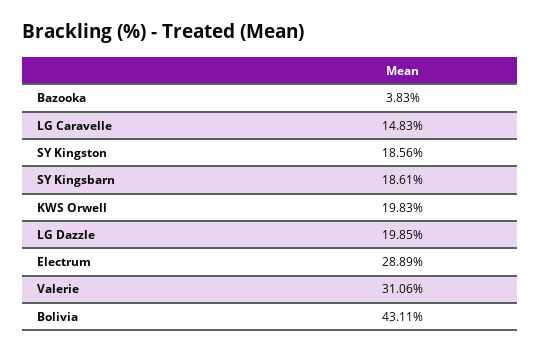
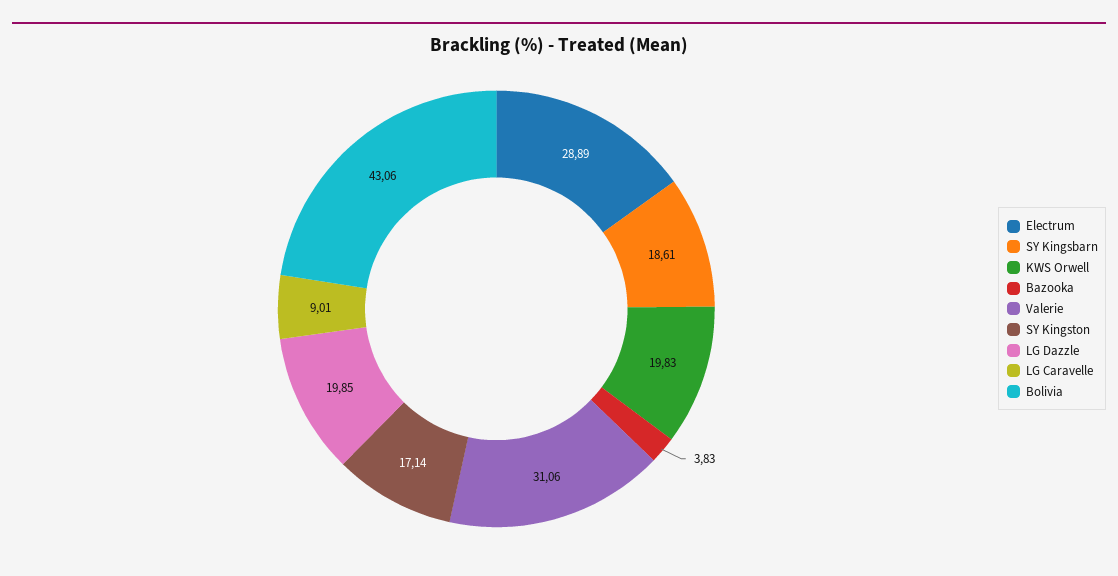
  {
    "Bazooka": 3.83,
-   "LG Caravelle": 14.83,
+   "LG Caravelle": 9.01,
-   "SY Kingston": 18.56,
+   "SY Kingston": 17.14,
    "SY Kingsbarn": 18.61,
    "KWS Orwell": 19.83,
    "LG Dazzle": 19.85,
    "Electrum": 28.89,
    "Valerie": 31.06,
-   "Bolivia": 43.11
+   "Bolivia": 43.06
  }

